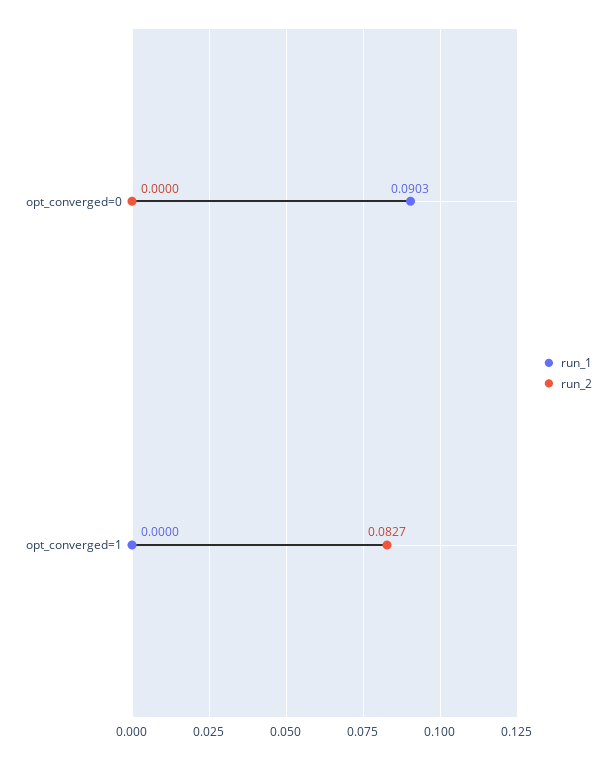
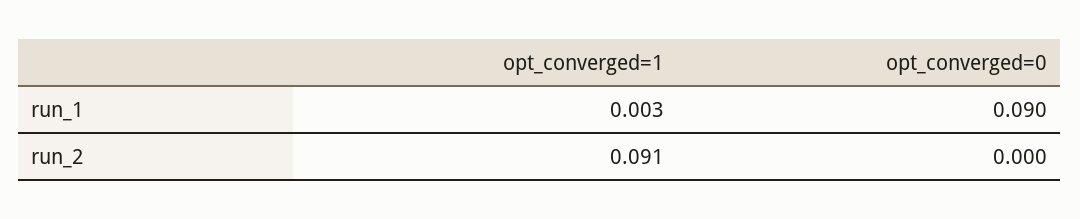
  {
    "run_1": {
      "opt_converged=0": 0.0903,
-     "opt_converged=1": 0
+     "opt_converged=1": 0.003
    },
    "run_2": {
      "opt_converged=0": 0,
-     "opt_converged=1": 0.0827
+     "opt_converged=1": 0.091
    }
  }

